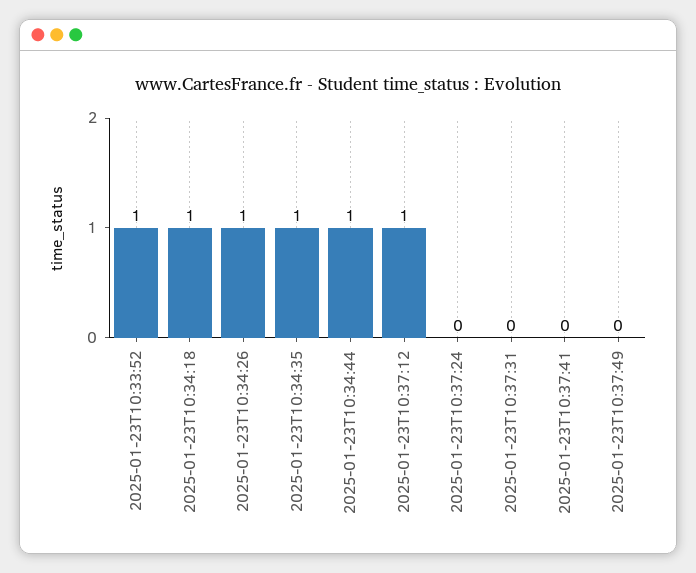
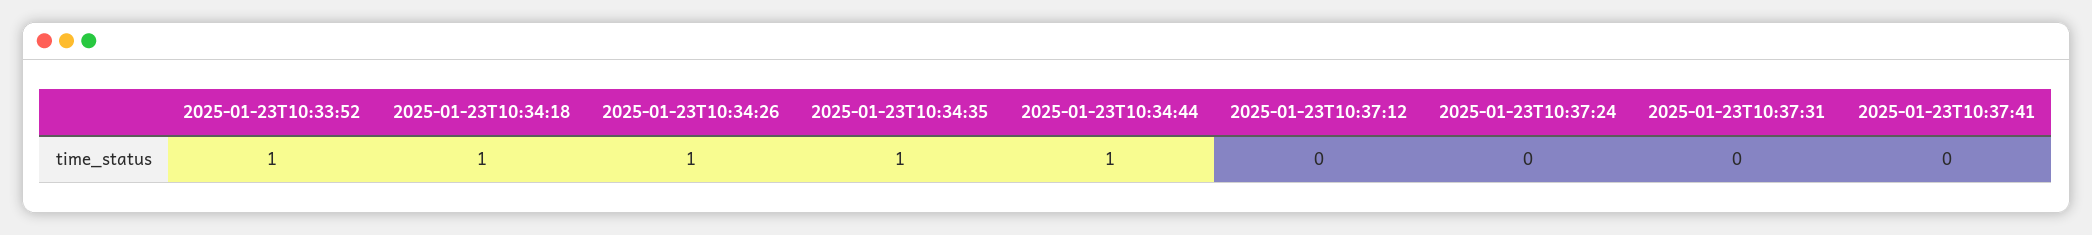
  {
    "2025-01-23T10:33:52": 1,
    "2025-01-23T10:34:18": 1,
    "2025-01-23T10:34:26": 1,
    "2025-01-23T10:34:35": 1,
    "2025-01-23T10:34:44": 1,
-   "2025-01-23T10:37:12": 1,
+   "2025-01-23T10:37:12": 0,
    "2025-01-23T10:37:24": 0,
    "2025-01-23T10:37:31": 0,
-   "2025-01-23T10:37:41": 0,
+   "2025-01-23T10:37:41": 0
-   "2025-01-23T10:37:49": 0
  }

